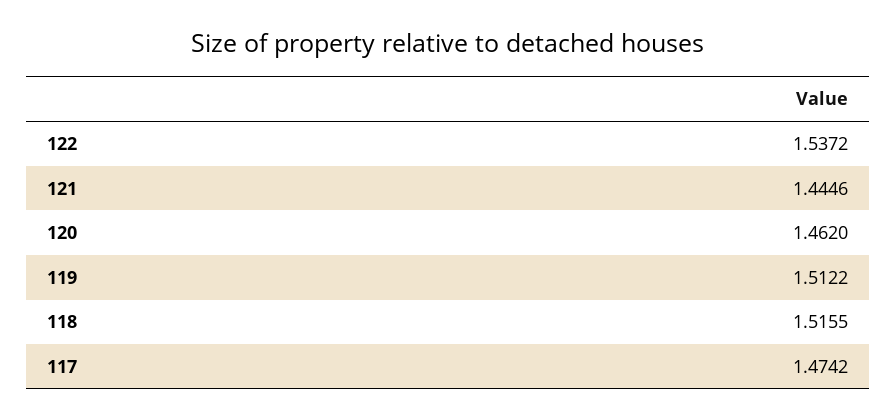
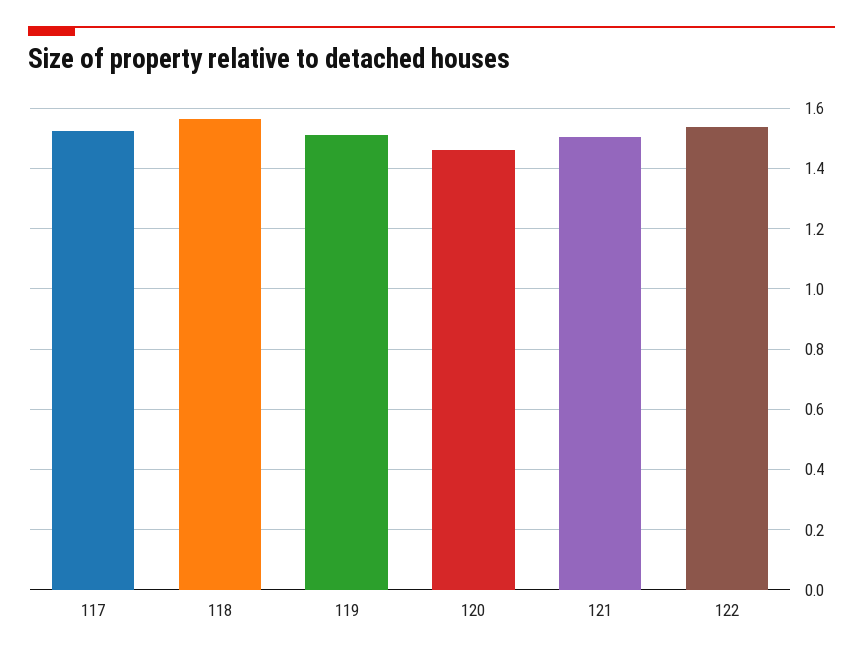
  {
    "122": 1.5372,
-   "121": 1.4446,
+   "121": 1.5,
    "120": 1.462,
    "119": 1.5122,
-   "118": 1.5155,
+   "118": 1.56,
-   "117": 1.4742
+   "117": 1.52
  }

